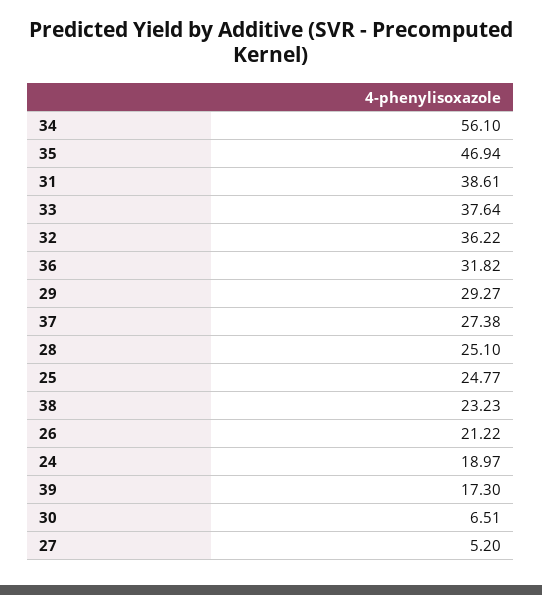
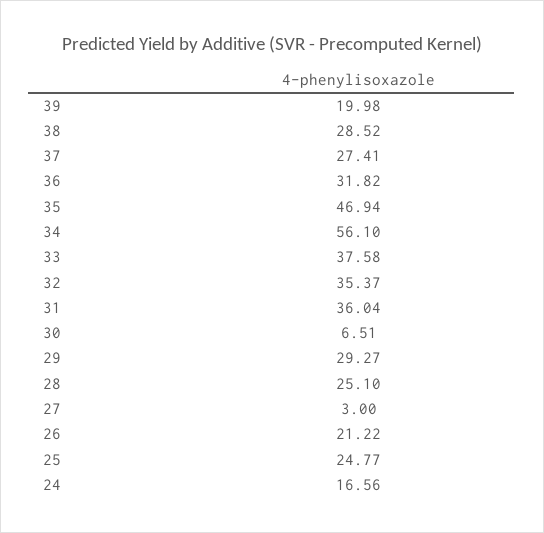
  {
    "34": 56.1,
    "35": 46.94,
-   "31": 38.61,
+   "31": 36.04,
-   "33": 37.64,
+   "33": 37.58,
-   "32": 36.22,
+   "32": 35.37,
    "36": 31.82,
    "29": 29.27,
-   "37": 27.38,
+   "37": 27.41,
    "28": 25.1,
    "25": 24.77,
-   "38": 23.23,
+   "38": 28.52,
    "26": 21.22,
-   "24": 18.97,
+   "24": 16.56,
-   "39": 17.3,
+   "39": 19.98,
    "30": 6.51,
-   "27": 5.2
+   "27": 3
  }

